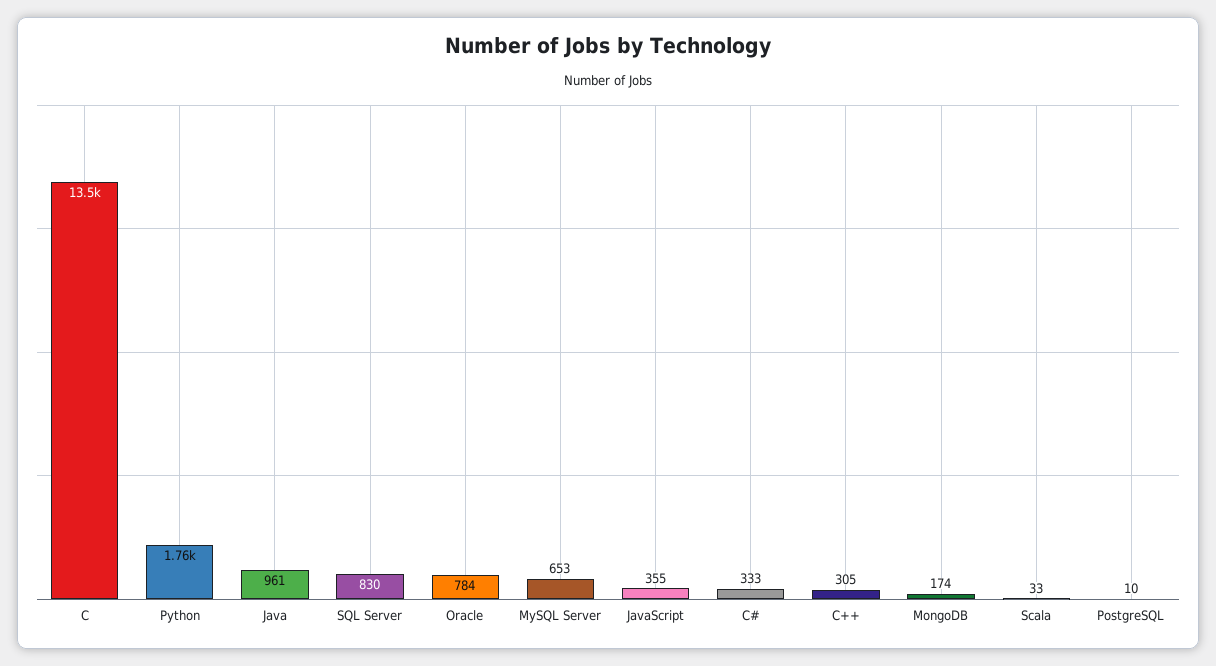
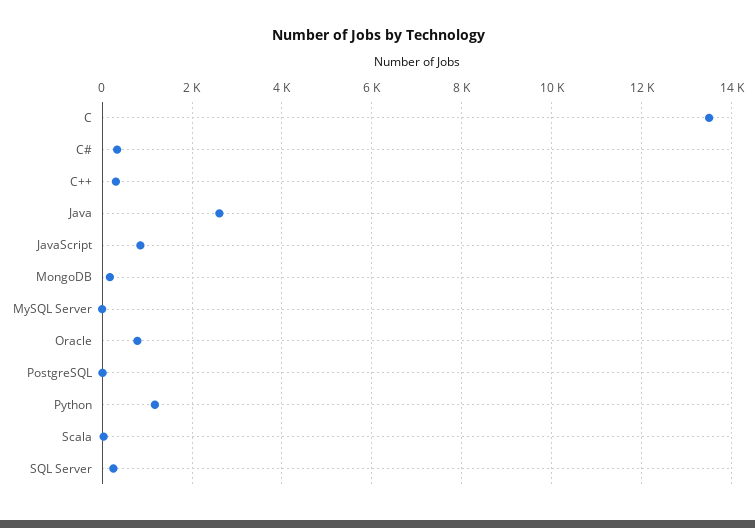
  {
    "C": 13500,
-   "Python": 1760,
+   "Python": 1200,
-   "Java": 961,
+   "Java": 2600,
-   "SQL Server": 830,
+   "SQL Server": 200,
    "Oracle": 784,
-   "MySQL Server": 653,
+   "MySQL Server": 0,
-   "JavaScript": 355,
+   "JavaScript": 800,
    "C#": 333,
    "C++": 305,
    "MongoDB": 174,
    "Scala": 33,
    "PostgreSQL": 10
  }

